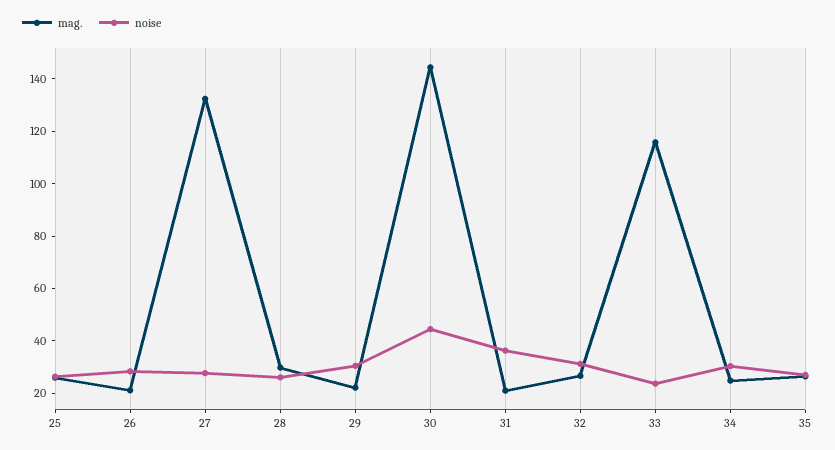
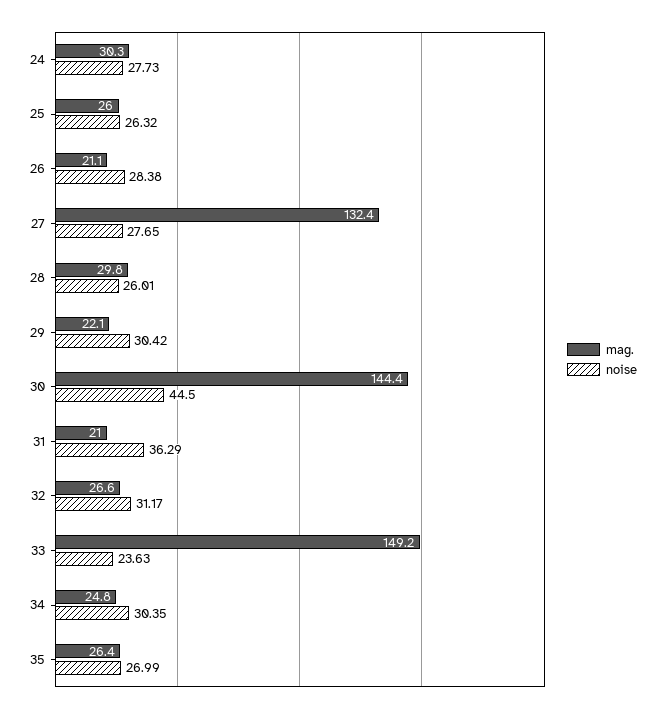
  {
    "mag.": {
      "25": 26,
      "26": 21.1,
      "27": 132.4,
      "28": 29.8,
      "29": 22.1,
      "30": 144.4,
      "31": 21,
      "32": 26.6,
-     "33": 115,
+     "33": 149.2,
      "34": 24.8,
-     "35": 26.4
+     "35": 26.4,
+     "24": 30.3
    },
    "noise": {
      "25": 26.32,
      "26": 28.38,
      "27": 27.65,
      "28": 26.01,
      "29": 30.42,
      "30": 44.5,
      "31": 36.29,
      "32": 31.17,
      "33": 23.63,
      "34": 30.35,
-     "35": 26.99
+     "35": 26.99,
+     "24": 27.73
    }
  }

